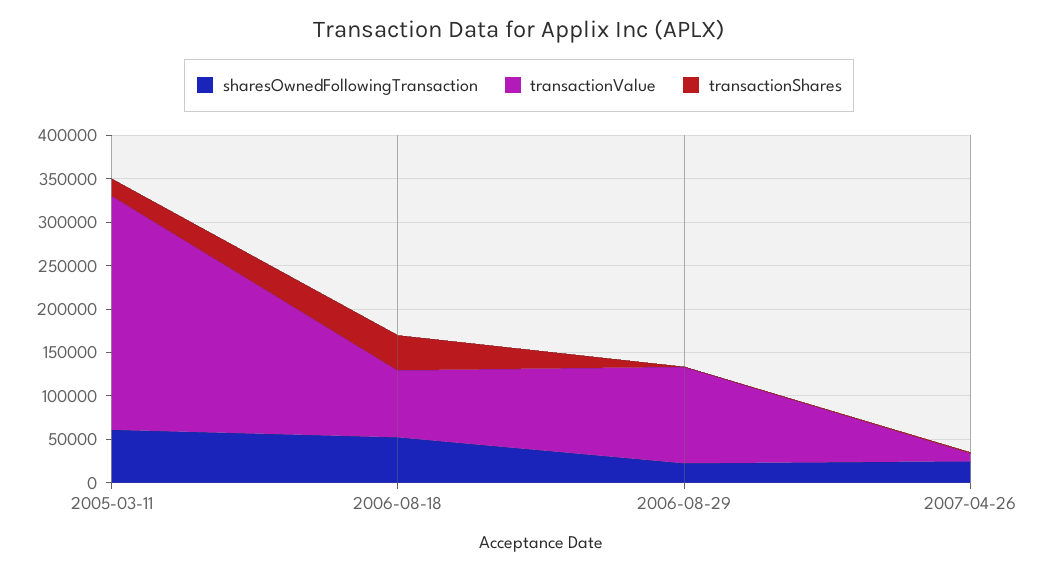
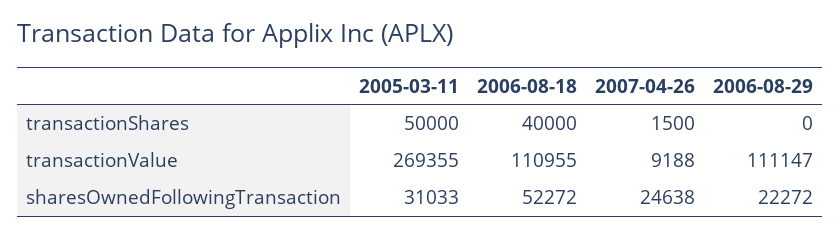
  {
    "sharesOwnedFollowingTransaction": {
-     "2005-03-11": 60000,
+     "2005-03-11": 31033,
      "2006-08-18": 52272,
      "2006-08-29": 22272,
      "2007-04-26": 24638
    },
    "transactionValue": {
      "2005-03-11": 269355,
-     "2006-08-18": 80000,
+     "2006-08-18": 110955,
      "2006-08-29": 111147,
      "2007-04-26": 9188
    },
    "transactionShares": {
-     "2005-03-11": 20000,
+     "2005-03-11": 50000,
      "2006-08-18": 40000,
      "2006-08-29": 0,
      "2007-04-26": 1500
    }
  }

